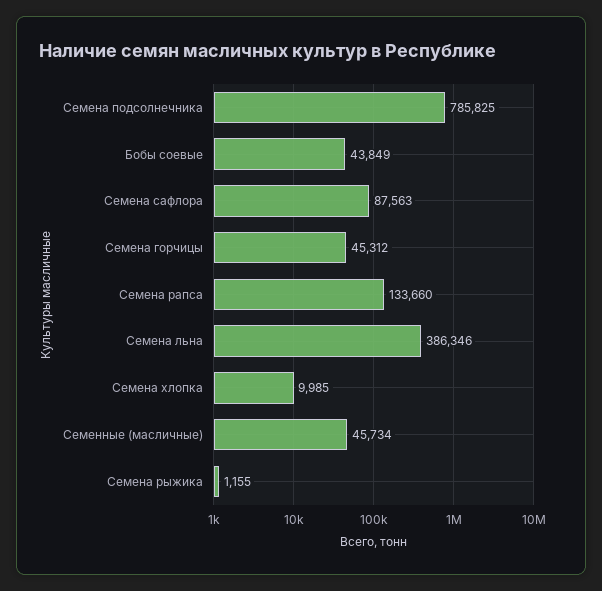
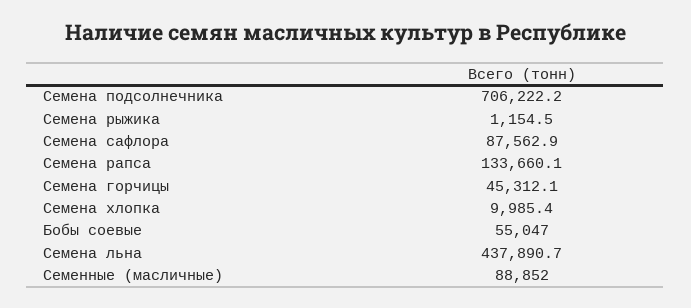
  {
-   "Семена подсолнечника": 785825,
+   "Семена подсолнечника": 706222.2,
-   "Бобы соевые": 43849,
+   "Бобы соевые": 55047,
    "Семена сафлора": 87562.9,
    "Семена горчицы": 45312.1,
    "Семена рапса": 133660.1,
-   "Семена льна": 386346,
+   "Семена льна": 437890.7,
    "Семена хлопка": 9985.4,
-   "Семенные (масличные)": 45734,
+   "Семенные (масличные)": 88852,
    "Семена рыжика": 1154.5
  }

